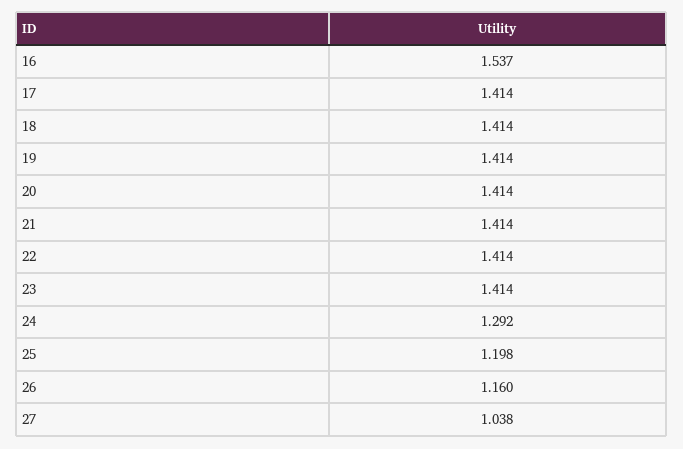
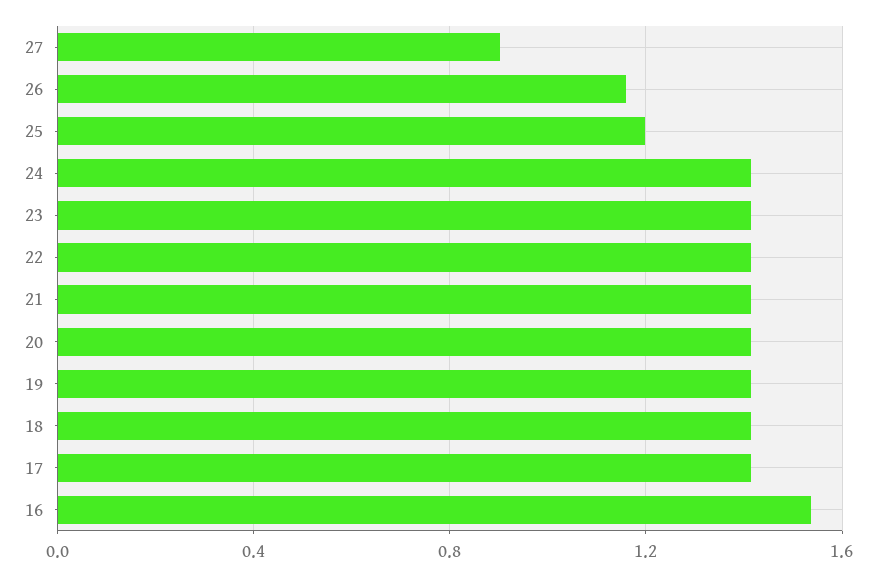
  {
    "16": 1.537,
    "17": 1.414,
    "18": 1.414,
    "19": 1.414,
    "20": 1.414,
    "21": 1.414,
    "22": 1.414,
    "23": 1.414,
-   "24": 1.292,
+   "24": 1.4,
    "25": 1.198,
    "26": 1.16,
-   "27": 1.038
+   "27": 0.9
  }

